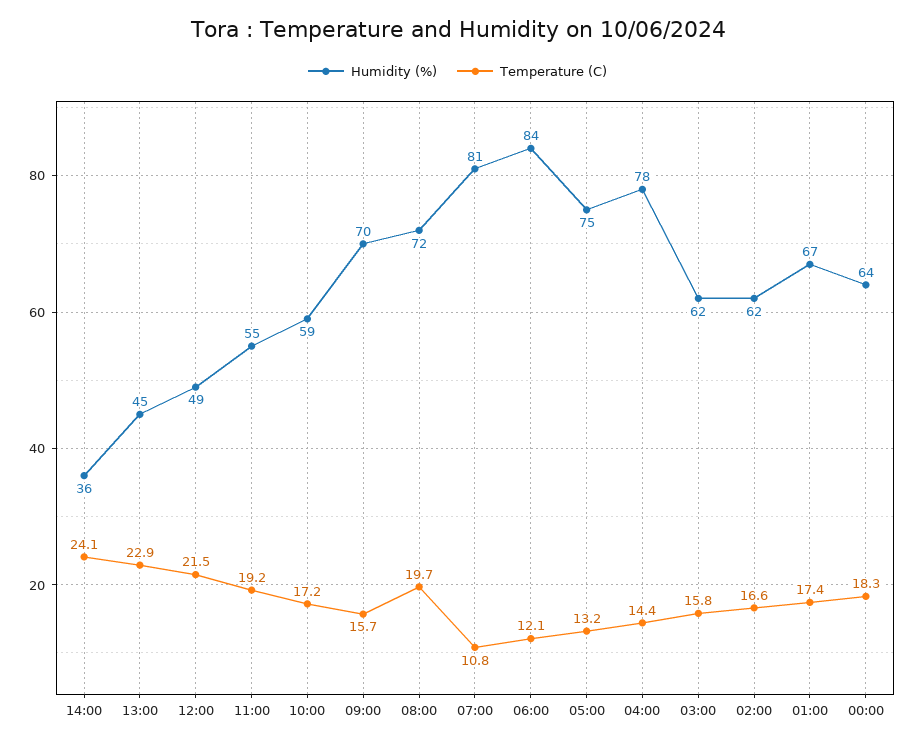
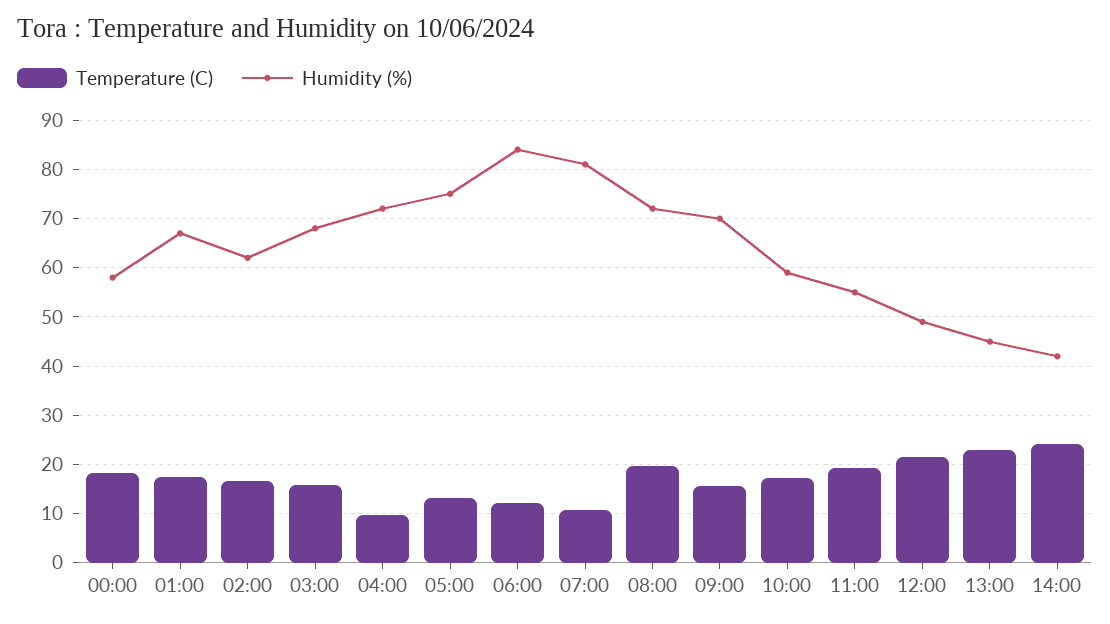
  {
    "Humidity (%)": {
-     "14:00": 36,
+     "14:00": 42,
      "13:00": 45,
      "12:00": 49,
      "11:00": 55,
      "10:00": 59,
      "09:00": 70,
      "08:00": 72,
      "07:00": 81,
      "06:00": 84,
      "05:00": 75,
-     "04:00": 78,
+     "04:00": 72,
-     "03:00": 62,
+     "03:00": 68,
      "02:00": 62,
      "01:00": 67,
-     "00:00": 64
+     "00:00": 58
    },
    "Temperature (C)": {
      "14:00": 24.1,
      "13:00": 22.9,
      "12:00": 21.5,
      "11:00": 19.2,
      "10:00": 17.2,
      "09:00": 15.7,
      "08:00": 19.7,
      "07:00": 10.8,
      "06:00": 12.1,
      "05:00": 13.2,
-     "04:00": 14.4,
+     "04:00": 10,
      "03:00": 15.8,
      "02:00": 16.6,
      "01:00": 17.4,
      "00:00": 18.3
    }
  }

